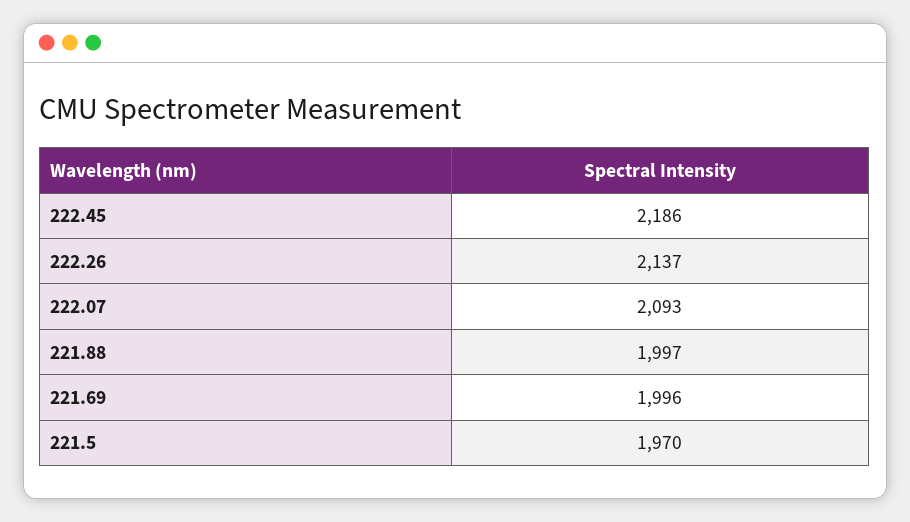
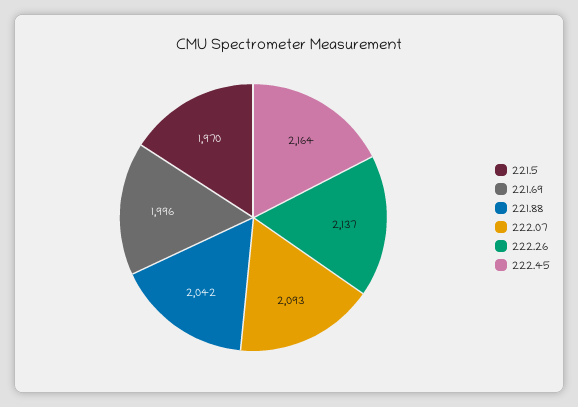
  {
-   "222.45": 2186,
+   "222.45": 2164,
    "222.26": 2137,
    "222.07": 2093,
-   "221.88": 1997,
+   "221.88": 2042,
    "221.69": 1996,
    "221.5": 1970
  }

